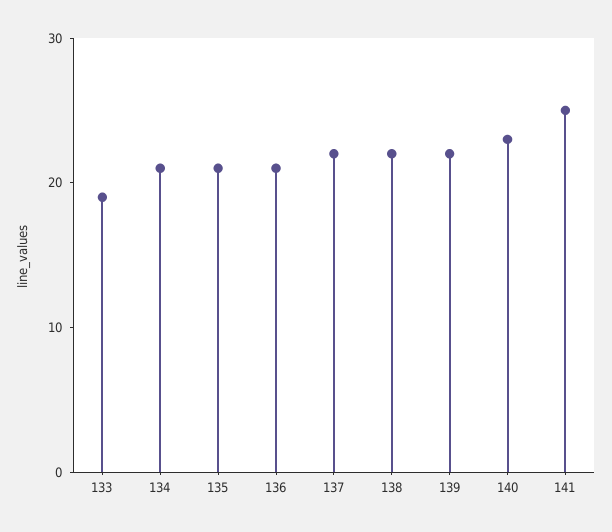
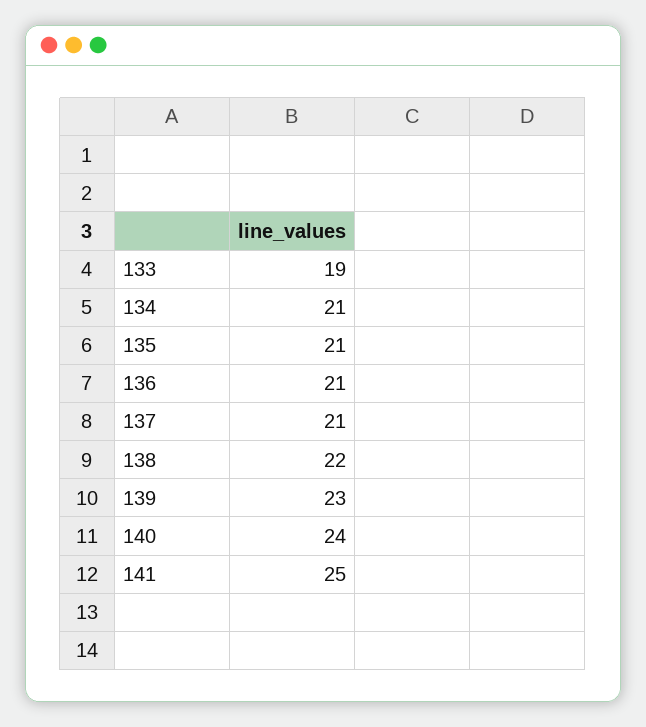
  {
    "133": 19,
    "134": 21,
    "135": 21,
    "136": 21,
-   "137": 22,
+   "137": 21,
    "138": 22,
-   "139": 22,
+   "139": 23,
-   "140": 23,
+   "140": 24,
    "141": 25
  }

